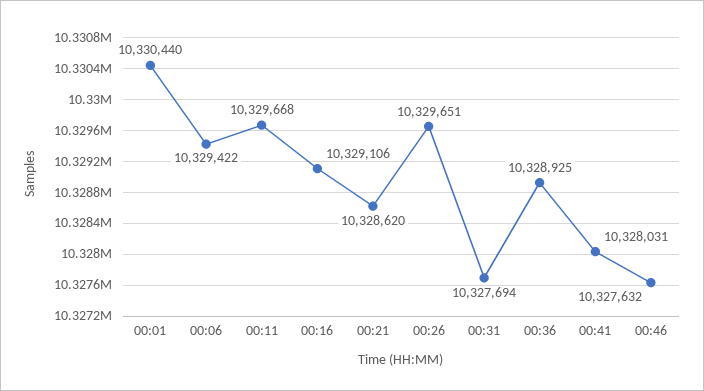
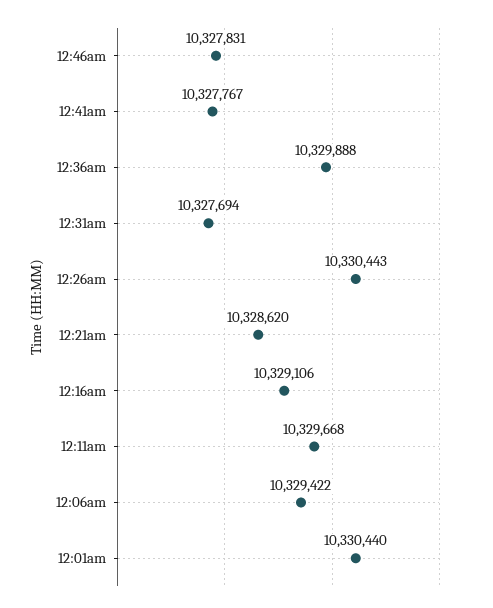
  {
    "00:01": 10330440,
    "00:06": 10329422,
    "00:11": 10329668,
    "00:16": 10329106,
    "00:21": 10328620,
-   "00:26": 10329651,
+   "00:26": 10330443,
    "00:31": 10327694,
-   "00:36": 10328925,
+   "00:36": 10329888,
-   "00:41": 10328031,
+   "00:41": 10327767,
-   "00:46": 10327632
+   "00:46": 10327831
  }

